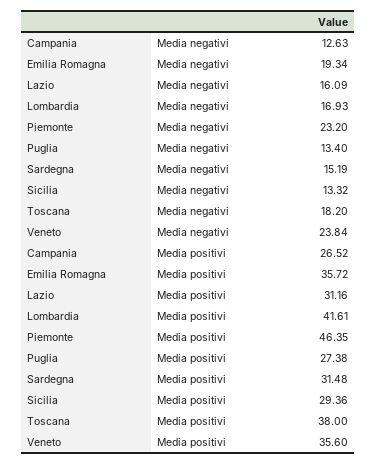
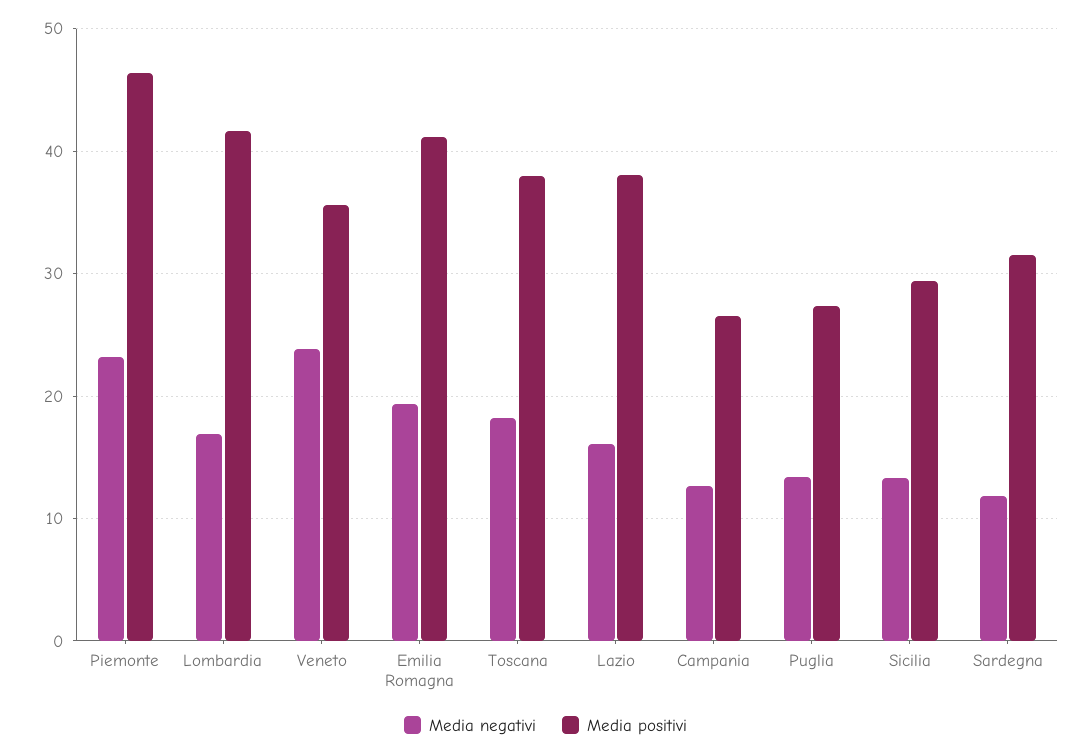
  {
    "Media negativi": {
      "Campania": 12.63,
      "Emilia Romagna": 19.34,
      "Lazio": 16.09,
      "Lombardia": 16.93,
      "Piemonte": 23.2,
      "Puglia": 13.4,
-     "Sardegna": 15.19,
+     "Sardegna": 12,
      "Sicilia": 13.32,
      "Toscana": 18.2,
      "Veneto": 23.84
    },
    "Media positivi": {
      "Campania": 26.52,
-     "Emilia Romagna": 35.72,
+     "Emilia Romagna": 41,
-     "Lazio": 31.16,
+     "Lazio": 38,
      "Lombardia": 41.61,
      "Piemonte": 46.35,
      "Puglia": 27.38,
      "Sardegna": 31.48,
      "Sicilia": 29.36,
      "Toscana": 38,
      "Veneto": 35.6
    }
  }

